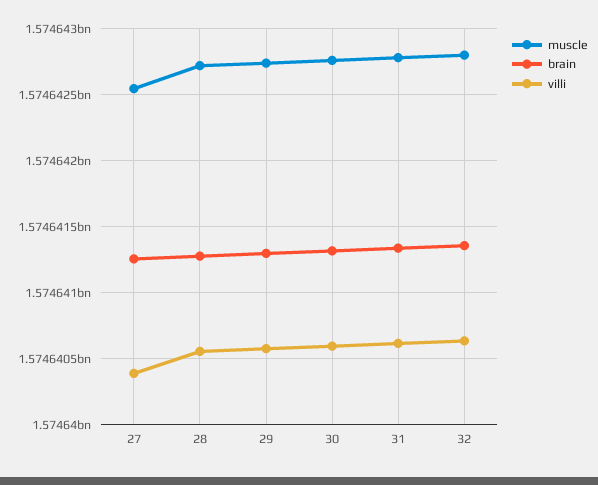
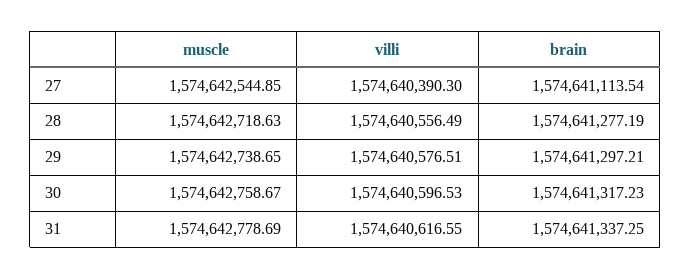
  {
    "muscle": {
      "27": 1574642544.85,
      "28": 1574642718.63,
      "29": 1574642738.65,
      "30": 1574642758.67,
-     "31": 1574642778.69,
+     "31": 1574642778.69
-     "32": 1574642800
    },
    "brain": {
-     "27": 1574641250,
+     "27": 1574641113.54,
      "28": 1574641277.19,
      "29": 1574641297.21,
      "30": 1574641317.23,
-     "31": 1574641337.25,
+     "31": 1574641337.25
-     "32": 1574641350
    },
    "villi": {
      "27": 1574640390.3,
      "28": 1574640556.49,
      "29": 1574640576.51,
      "30": 1574640596.53,
-     "31": 1574640616.55,
+     "31": 1574640616.55
-     "32": 1574640650
    }
  }

